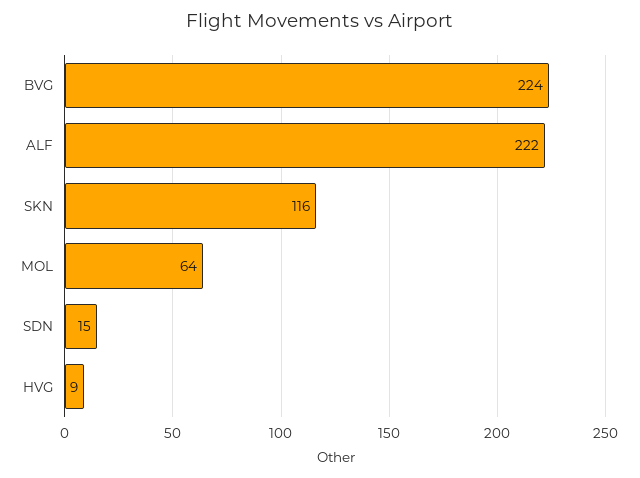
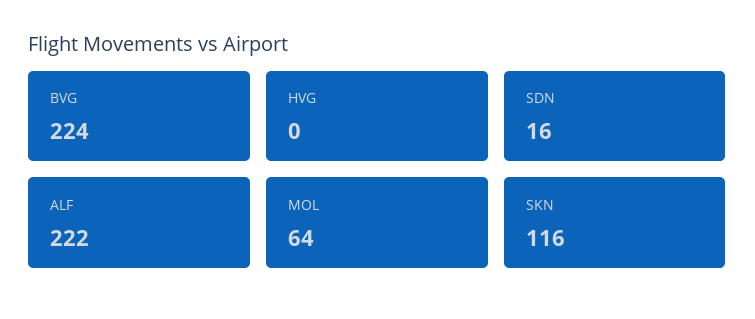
  {
    "BVG": 224,
    "ALF": 222,
    "SKN": 116,
    "MOL": 64,
-   "SDN": 15,
+   "SDN": 16,
-   "HVG": 9
+   "HVG": 0
  }

